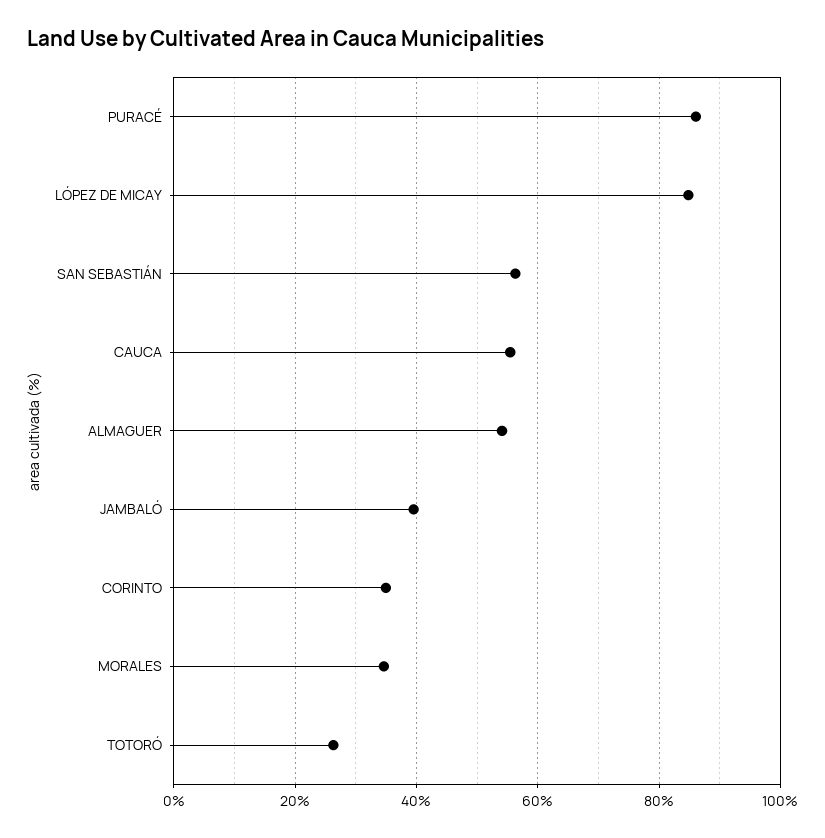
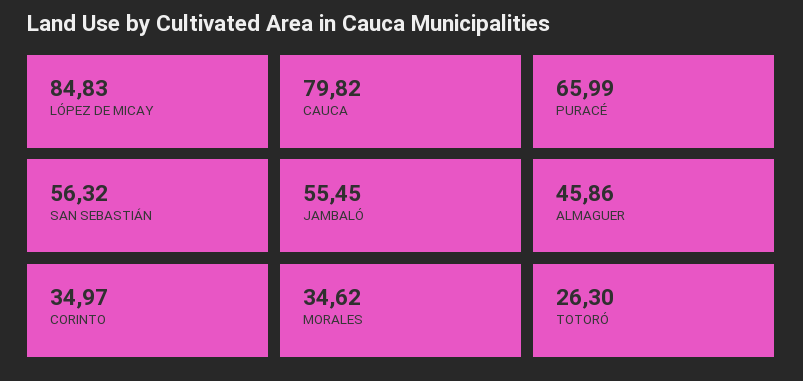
  {
-   "PURACÉ": 86,
+   "PURACÉ": 65.99,
    "LÓPEZ DE MICAY": 84.83,
    "SAN SEBASTIÁN": 56.32,
-   "CAUCA": 56,
+   "CAUCA": 79.82,
-   "ALMAGUER": 54,
+   "ALMAGUER": 45.86,
-   "JAMBALÓ": 40,
+   "JAMBALÓ": 55.45,
    "CORINTO": 34.97,
    "MORALES": 34.62,
    "TOTORÓ": 26.3
  }

